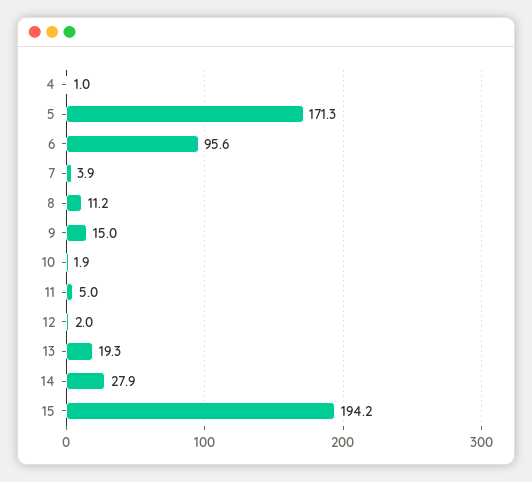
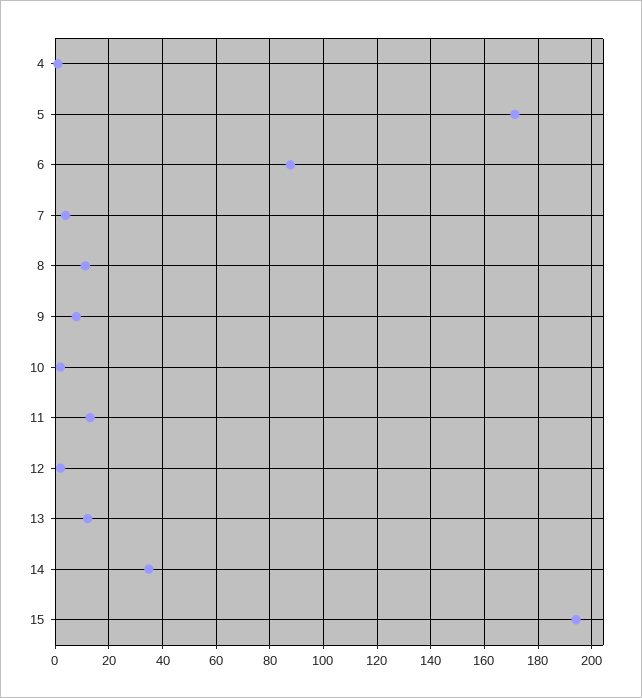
  {
    "4": 1,
    "5": 171.3,
-   "6": 95.6,
+   "6": 87.5,
    "7": 3.9,
    "8": 11.2,
-   "9": 15,
+   "9": 7.5,
    "10": 1.9,
-   "11": 5,
+   "11": 12.5,
    "12": 2,
-   "13": 19.3,
+   "13": 12.5,
-   "14": 27.9,
+   "14": 35,
    "15": 194.2
  }

